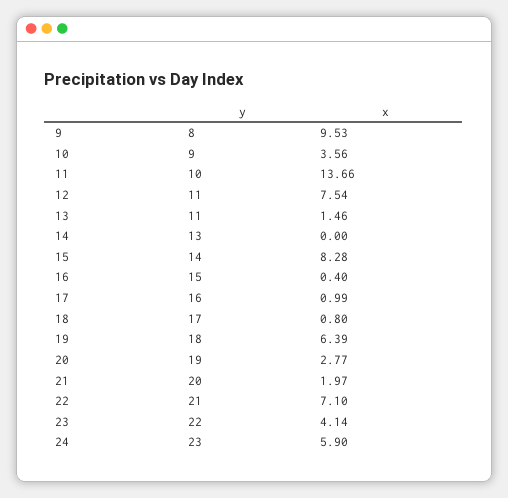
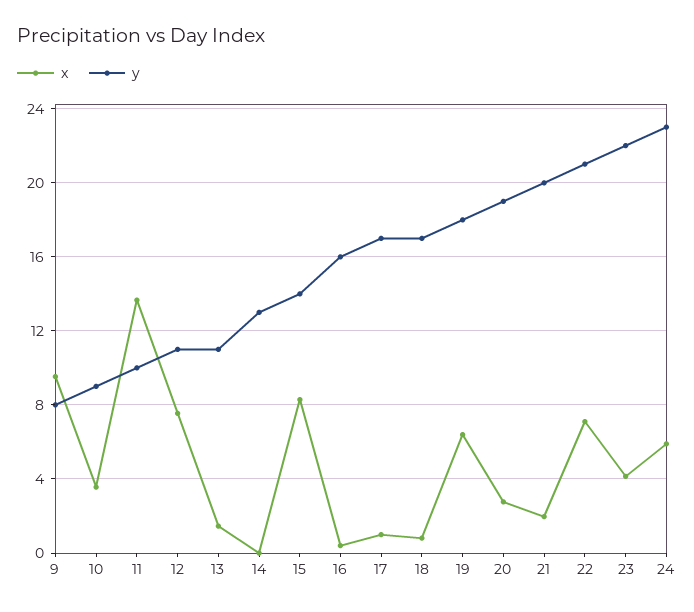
  {
    "y": {
      "9": 8,
      "10": 9,
      "11": 10,
      "12": 11,
      "13": 11,
      "14": 13,
      "15": 14,
-     "16": 15,
+     "16": 16,
-     "17": 16,
+     "17": 17,
      "18": 17,
      "19": 18,
      "20": 19,
      "21": 20,
      "22": 21,
      "23": 22,
      "24": 23
    },
    "x": {
      "9": 9.53,
      "10": 3.56,
      "11": 13.66,
      "12": 7.54,
      "13": 1.46,
      "14": 0,
      "15": 8.28,
      "16": 0.4,
      "17": 0.99,
      "18": 0.8,
      "19": 6.39,
      "20": 2.77,
      "21": 1.97,
      "22": 7.1,
      "23": 4.14,
      "24": 5.9
    }
  }

